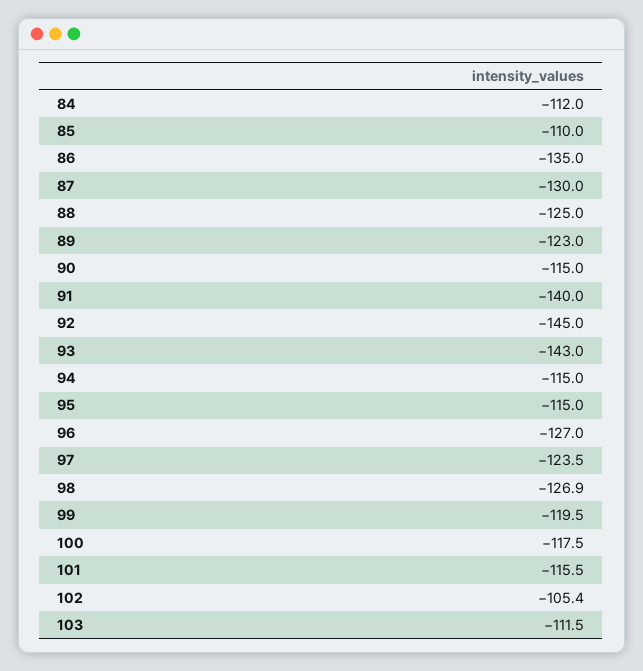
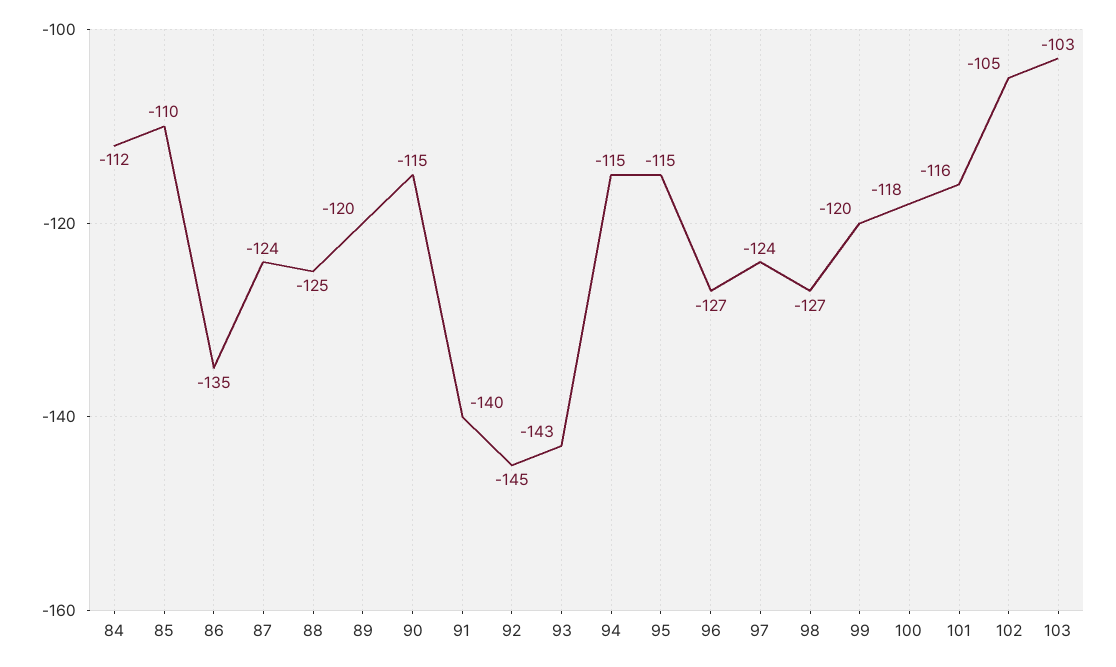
  {
    "84": -112,
    "85": -110,
    "86": -135,
-   "87": -130,
+   "87": -124,
    "88": -125,
-   "89": -123,
+   "89": -120,
    "90": -115,
    "91": -140,
    "92": -145,
    "93": -143,
    "94": -115,
    "95": -115,
    "96": -127,
    "97": -123.5,
    "98": -126.9,
    "99": -119.5,
    "100": -117.5,
    "101": -115.5,
    "102": -105.4,
-   "103": -111.5
+   "103": -103
  }

